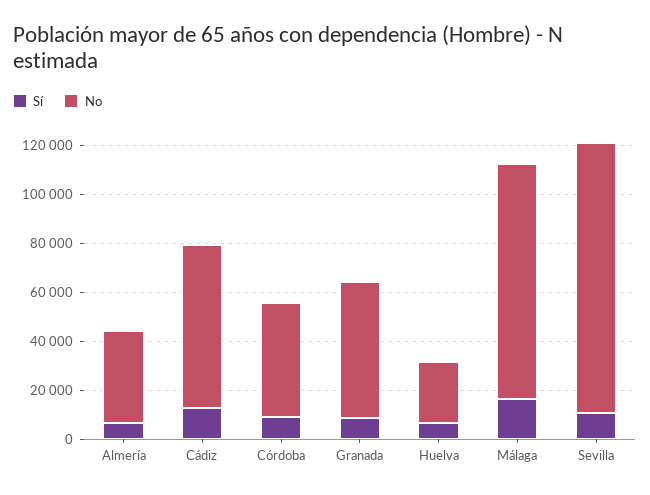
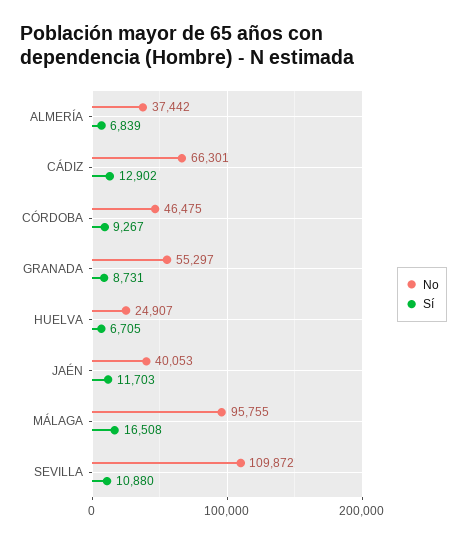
  {
    "Sí": {
      "Almería": 6839,
      "Cádiz": 12902,
      "Córdoba": 9267,
      "Granada": 8731,
      "Huelva": 6705,
      "Málaga": 16508,
-     "Sevilla": 10880
+     "Sevilla": 10880,
+     "JAÉN": 11703
    },
    "No": {
      "Almería": 37442,
      "Cádiz": 66301,
      "Córdoba": 46475,
      "Granada": 55297,
      "Huelva": 24907,
      "Málaga": 95755,
-     "Sevilla": 109872
+     "Sevilla": 109872,
+     "JAÉN": 40053
    }
  }

